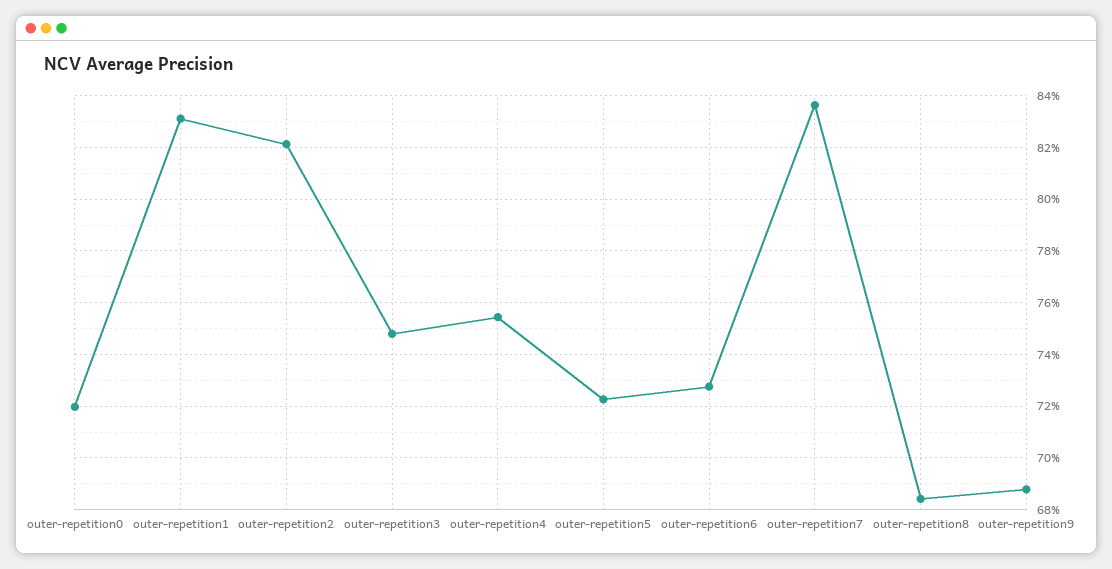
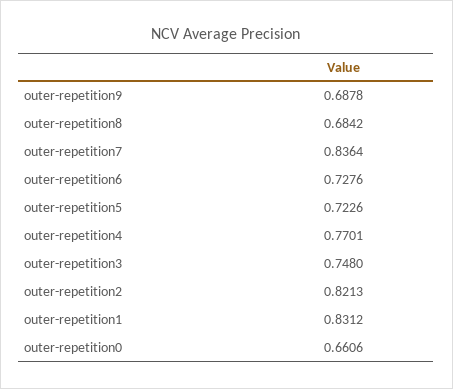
  {
-   "outer-repetition0": 0.72,
+   "outer-repetition0": 0.6606,
    "outer-repetition1": 0.8312,
    "outer-repetition2": 0.8213,
    "outer-repetition3": 0.748,
-   "outer-repetition4": 0.755,
+   "outer-repetition4": 0.7701,
    "outer-repetition5": 0.7226,
    "outer-repetition6": 0.7276,
    "outer-repetition7": 0.8364,
    "outer-repetition8": 0.6842,
    "outer-repetition9": 0.6878
  }

